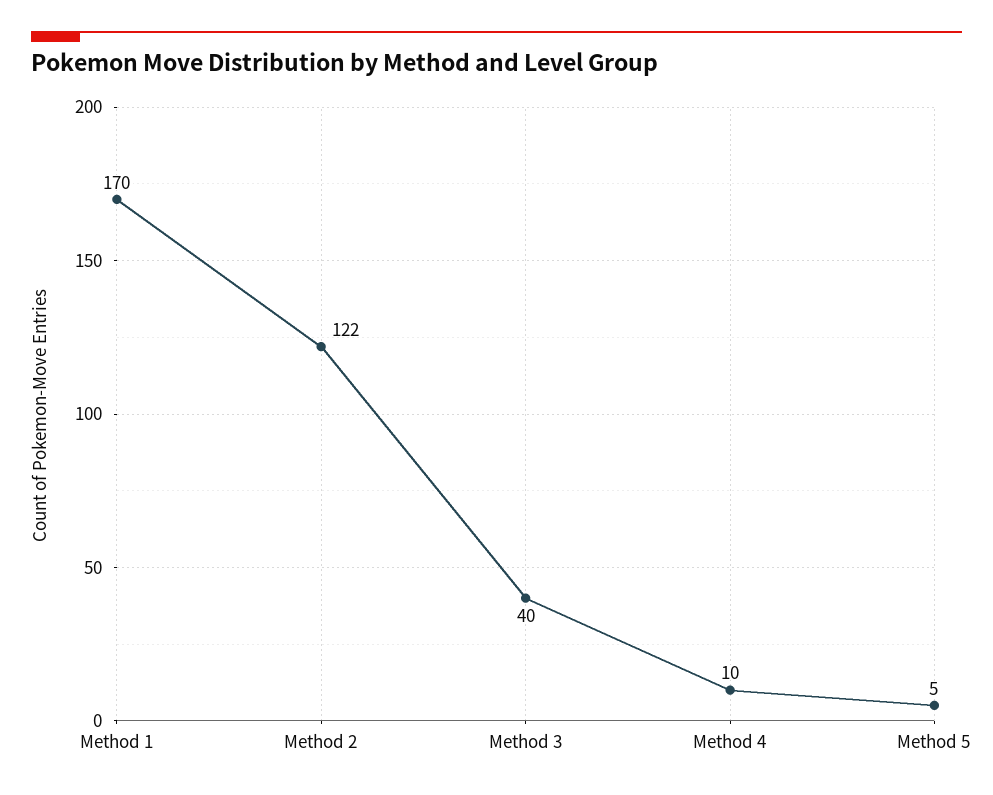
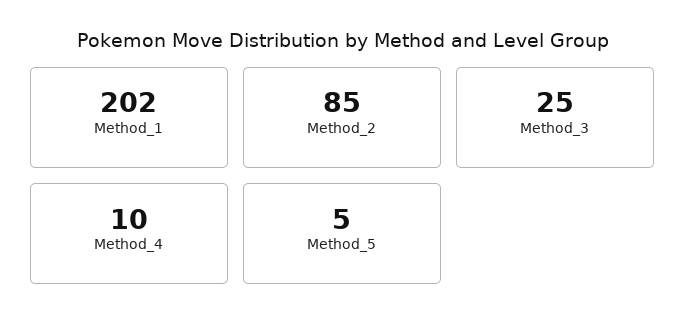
  {
-   "Method 1": 170,
+   "Method 1": 202,
-   "Method 2": 122,
+   "Method 2": 85,
-   "Method 3": 40,
+   "Method 3": 25,
    "Method 4": 10,
    "Method 5": 5
  }

